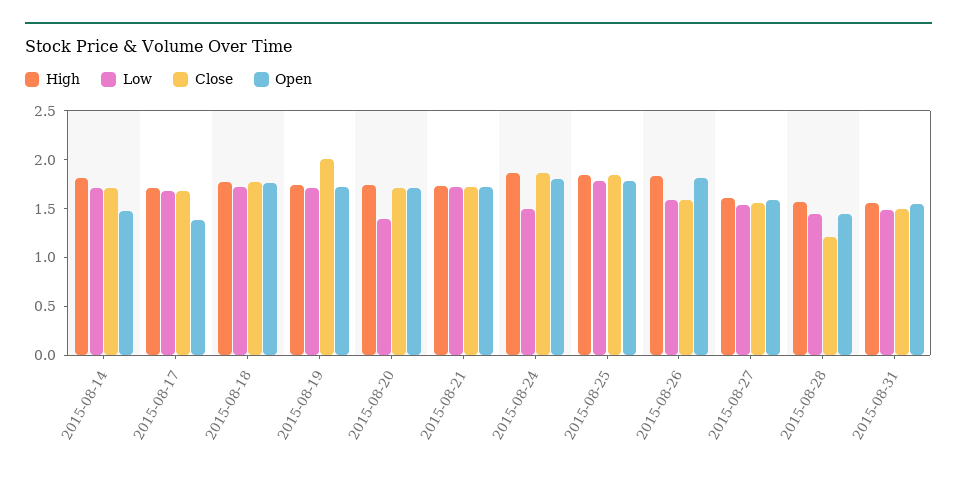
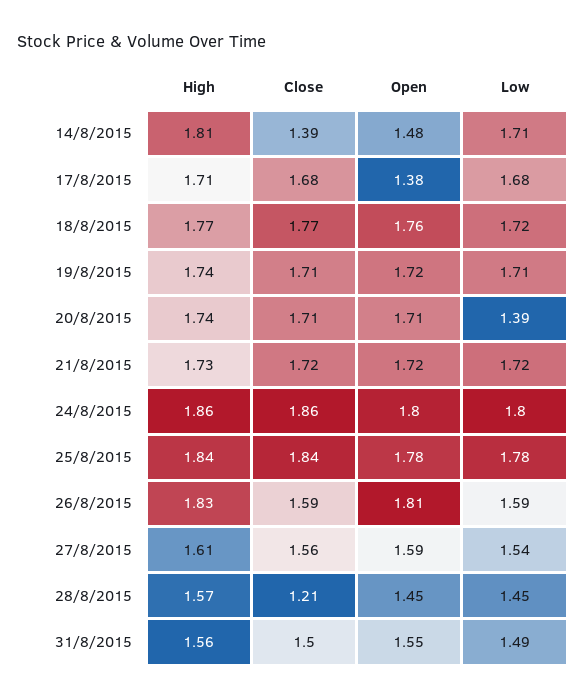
  {
    "High": {
      "2015-08-14": 1.81,
      "2015-08-17": 1.71,
      "2015-08-18": 1.77,
      "2015-08-19": 1.74,
      "2015-08-20": 1.74,
      "2015-08-21": 1.73,
      "2015-08-24": 1.86,
      "2015-08-25": 1.84,
      "2015-08-26": 1.83,
      "2015-08-27": 1.61,
      "2015-08-28": 1.57,
      "2015-08-31": 1.56
    },
    "Low": {
      "2015-08-14": 1.71,
      "2015-08-17": 1.68,
      "2015-08-18": 1.72,
      "2015-08-19": 1.71,
      "2015-08-20": 1.39,
      "2015-08-21": 1.72,
-     "2015-08-24": 1.5,
+     "2015-08-24": 1.8,
      "2015-08-25": 1.78,
      "2015-08-26": 1.59,
      "2015-08-27": 1.54,
      "2015-08-28": 1.45,
      "2015-08-31": 1.49
    },
    "Close": {
-     "2015-08-14": 1.7,
+     "2015-08-14": 1.39,
      "2015-08-17": 1.68,
      "2015-08-18": 1.77,
-     "2015-08-19": 2,
+     "2015-08-19": 1.71,
      "2015-08-20": 1.71,
      "2015-08-21": 1.72,
      "2015-08-24": 1.86,
      "2015-08-25": 1.84,
      "2015-08-26": 1.59,
      "2015-08-27": 1.56,
      "2015-08-28": 1.21,
      "2015-08-31": 1.5
    },
    "Open": {
      "2015-08-14": 1.48,
      "2015-08-17": 1.38,
      "2015-08-18": 1.76,
      "2015-08-19": 1.72,
      "2015-08-20": 1.71,
      "2015-08-21": 1.72,
      "2015-08-24": 1.8,
      "2015-08-25": 1.78,
      "2015-08-26": 1.81,
      "2015-08-27": 1.59,
      "2015-08-28": 1.45,
      "2015-08-31": 1.55
    }
  }

